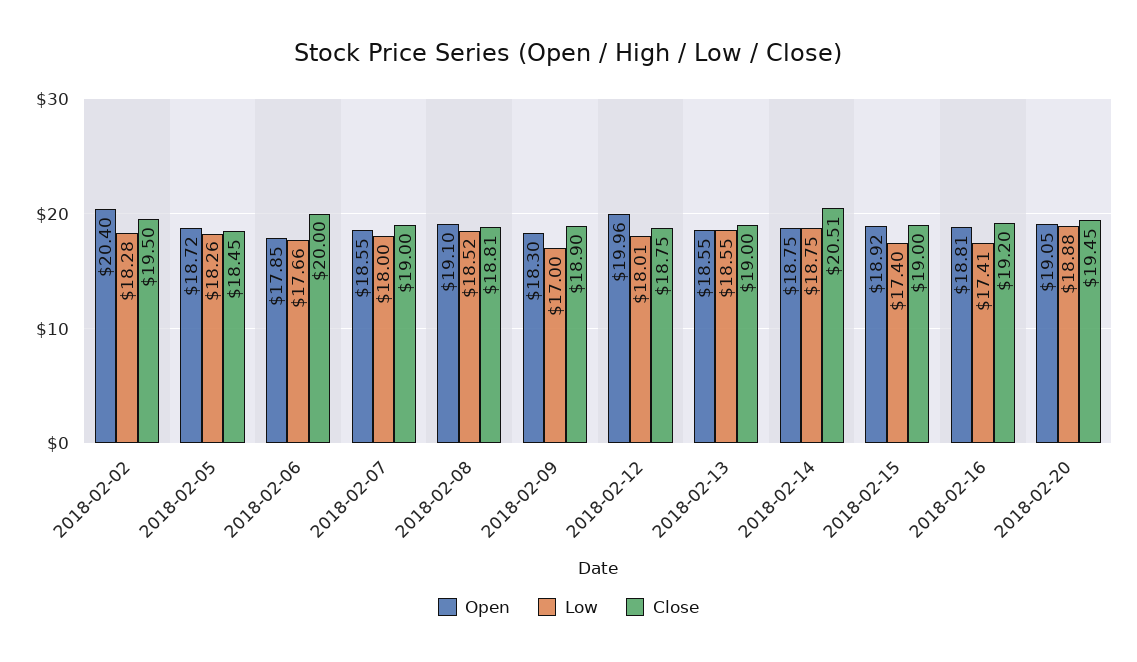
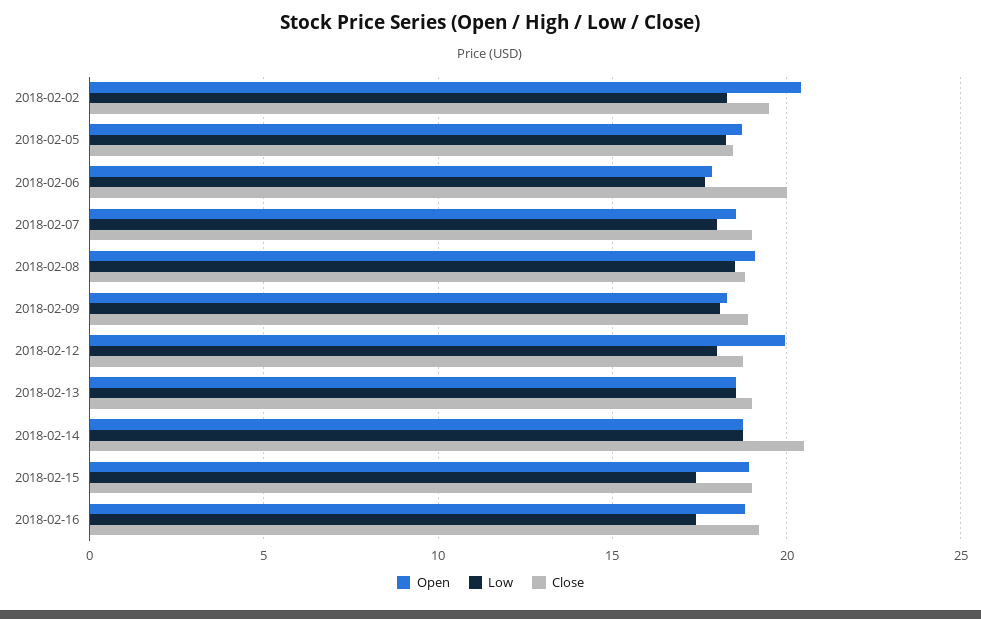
  {
    "Open": {
      "2018-02-02": 20.4,
      "2018-02-05": 18.72,
      "2018-02-06": 17.85,
      "2018-02-07": 18.55,
      "2018-02-08": 19.1,
      "2018-02-09": 18.3,
      "2018-02-12": 19.96,
      "2018-02-13": 18.55,
      "2018-02-14": 18.75,
      "2018-02-15": 18.92,
-     "2018-02-16": 18.81,
+     "2018-02-16": 18.81
-     "2018-02-20": 19.05
    },
    "Low": {
      "2018-02-02": 18.28,
      "2018-02-05": 18.26,
      "2018-02-06": 17.66,
      "2018-02-07": 18,
      "2018-02-08": 18.52,
-     "2018-02-09": 17,
+     "2018-02-09": 18,
      "2018-02-12": 18.01,
      "2018-02-13": 18.55,
      "2018-02-14": 18.75,
      "2018-02-15": 17.4,
-     "2018-02-16": 17.41,
+     "2018-02-16": 17.41
-     "2018-02-20": 18.88
    },
    "Close": {
      "2018-02-02": 19.5,
      "2018-02-05": 18.45,
      "2018-02-06": 20,
      "2018-02-07": 19,
      "2018-02-08": 18.81,
      "2018-02-09": 18.9,
      "2018-02-12": 18.75,
      "2018-02-13": 19,
      "2018-02-14": 20.51,
      "2018-02-15": 19,
-     "2018-02-16": 19.2,
+     "2018-02-16": 19.2
-     "2018-02-20": 19.45
    }
  }

